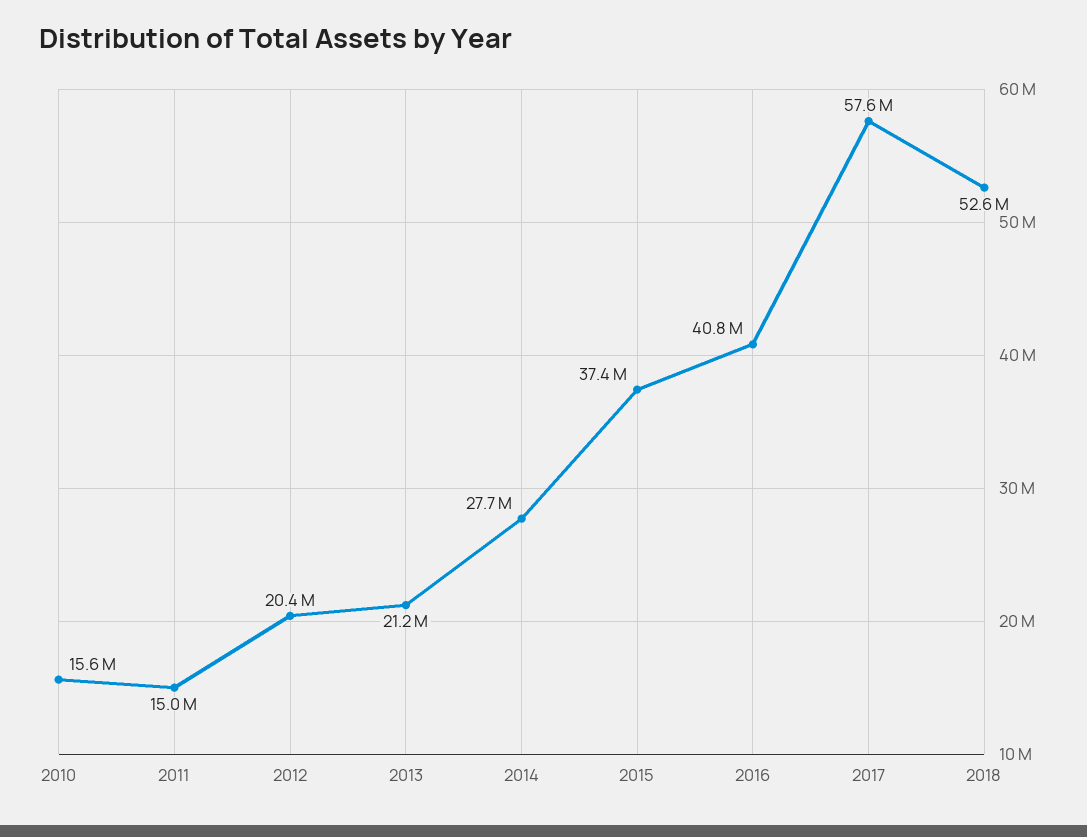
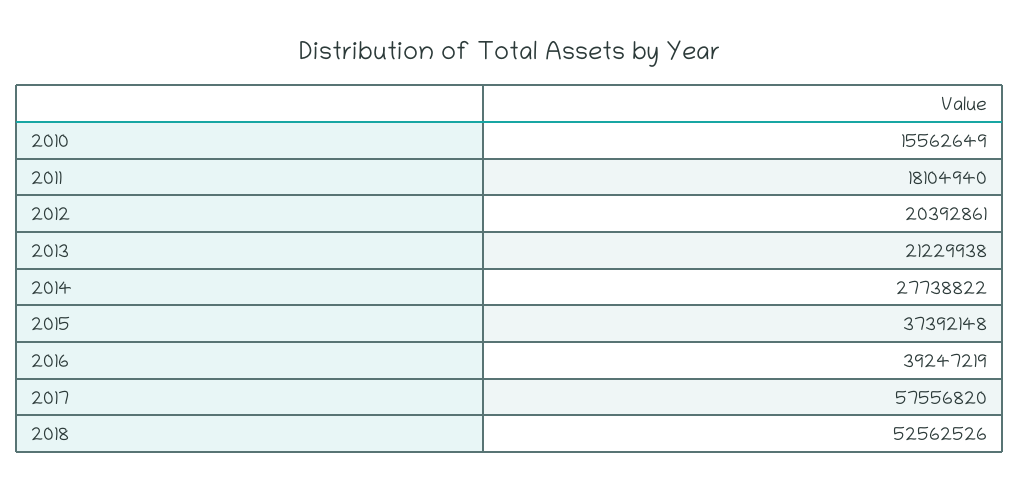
  {
    "2010": 15562649,
-   "2011": 15000000,
+   "2011": 18104940,
    "2012": 20392861,
    "2013": 21229938,
    "2014": 27738822,
    "2015": 37392148,
-   "2016": 40800000,
+   "2016": 39247219,
    "2017": 57556820,
    "2018": 52562526
  }

